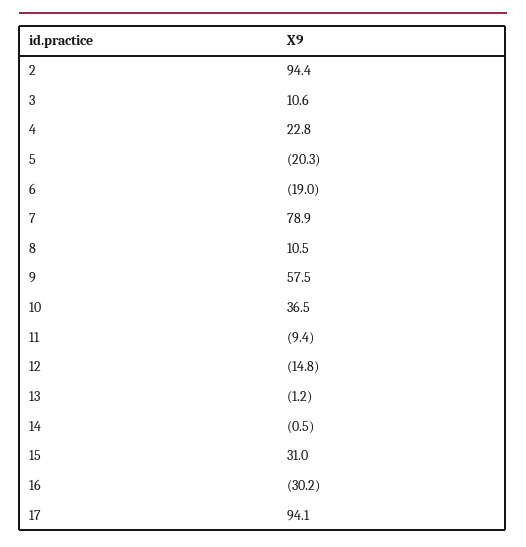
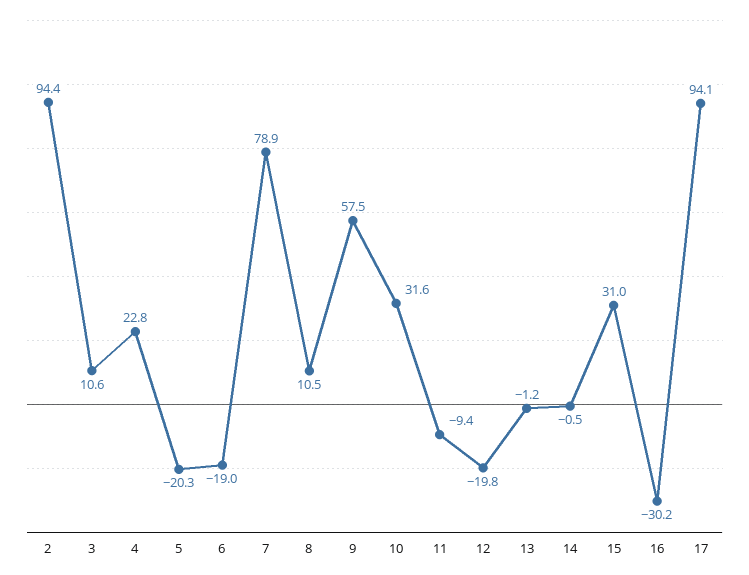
  {
    "2": 94.4,
    "3": 10.6,
    "4": 22.8,
    "5": -20.3,
    "6": -19,
    "7": 78.9,
    "8": 10.5,
    "9": 57.5,
-   "10": 36.5,
+   "10": 31.6,
    "11": -9.4,
-   "12": -14.8,
+   "12": -19.8,
    "13": -1.2,
    "14": -0.5,
    "15": 31,
    "16": -30.2,
    "17": 94.1
  }

